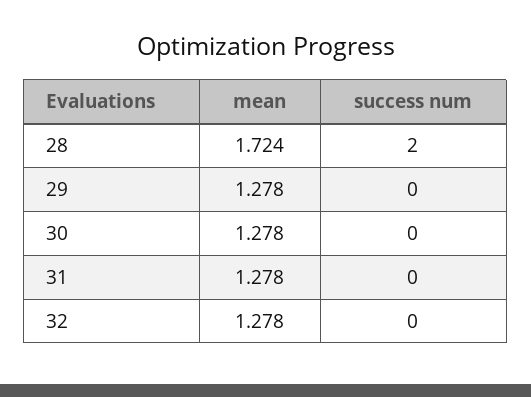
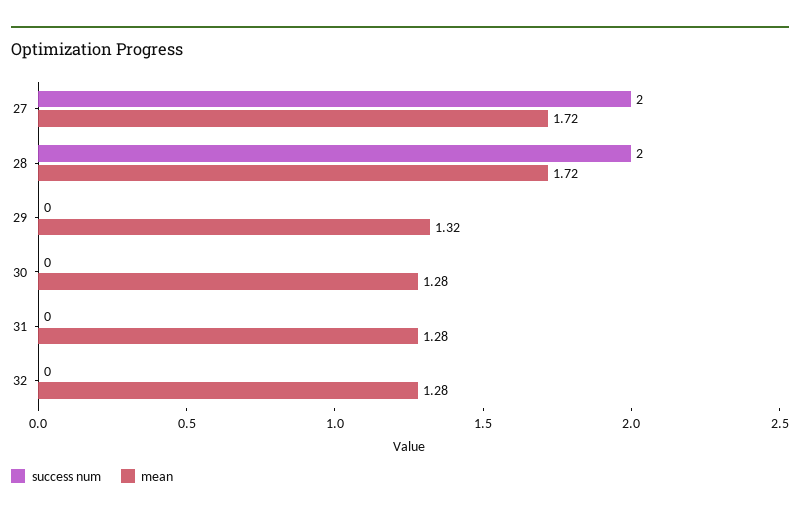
  {
    "mean": {
      "28": 1.724,
-     "29": 1.278,
+     "29": 1.32,
      "30": 1.278,
      "31": 1.278,
-     "32": 1.278
+     "32": 1.278,
+     "27": 1.72
    },
    "success num": {
      "28": 2,
      "29": 0,
      "30": 0,
      "31": 0,
-     "32": 0
+     "32": 0,
+     "27": 2
    }
  }

